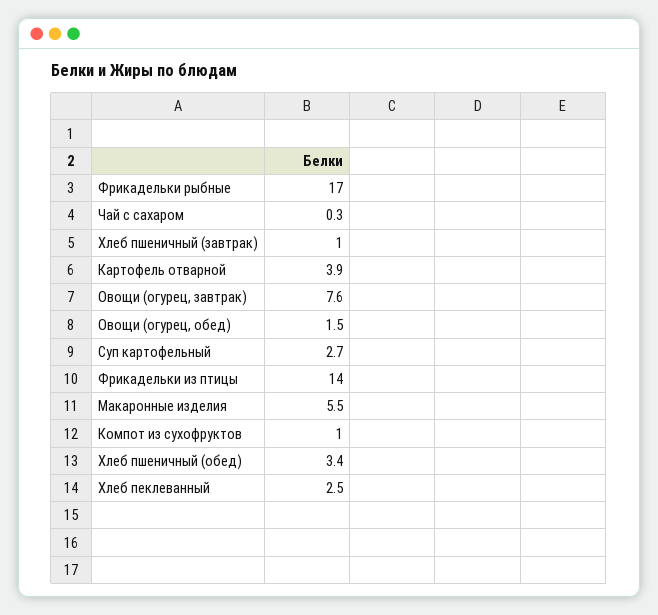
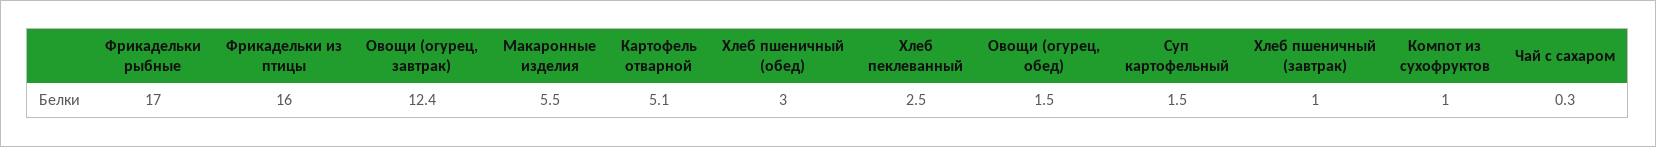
  {
    "Фрикадельки рыбные": 17,
    "Чай с сахаром": 0.3,
    "Хлеб пшеничный (завтрак)": 1,
-   "Картофель отварной": 3.9,
+   "Картофель отварной": 5.1,
-   "Овощи (огурец, завтрак)": 7.6,
+   "Овощи (огурец, завтрак)": 12.4,
    "Овощи (огурец, обед)": 1.5,
-   "Суп картофельный": 2.7,
+   "Суп картофельный": 1.5,
-   "Фрикадельки из птицы": 14,
+   "Фрикадельки из птицы": 16,
    "Макаронные изделия": 5.5,
    "Компот из сухофруктов": 1,
-   "Хлеб пшеничный (обед)": 3.4,
+   "Хлеб пшеничный (обед)": 3,
    "Хлеб пеклеванный": 2.5
  }

